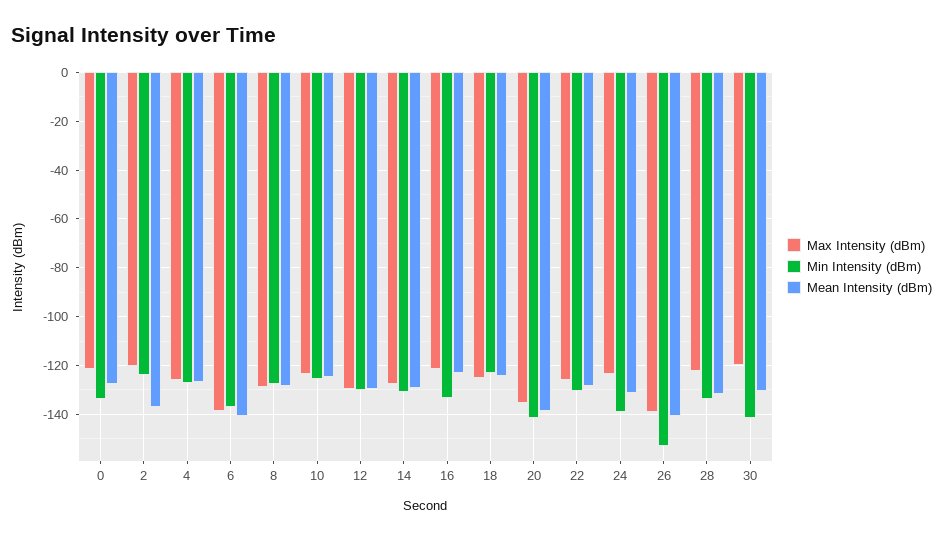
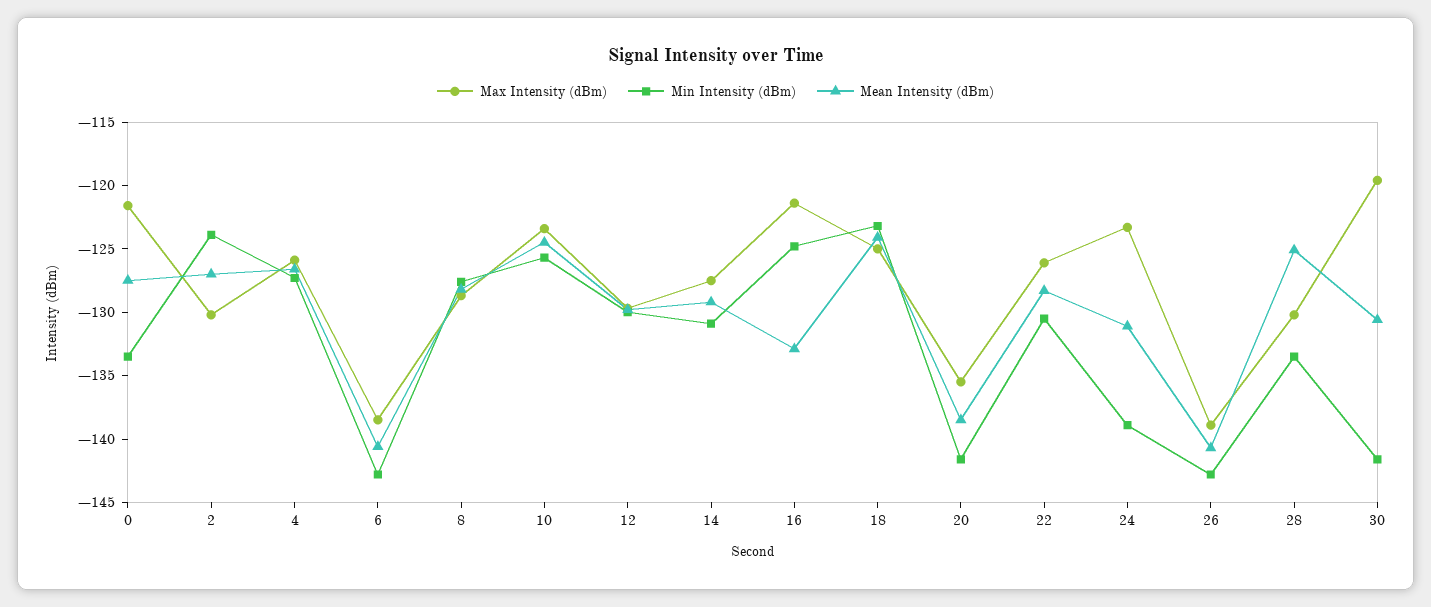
  {
    "Max Intensity (dBm)": {
      "0": -122,
-     "2": -120,
+     "2": -130,
      "4": -126,
      "6": -139,
      "8": -129,
      "10": -123,
      "12": -130,
      "14": -128,
      "16": -121,
      "18": -125,
      "20": -136,
      "22": -126,
      "24": -123,
      "26": -139,
-     "28": -122.5,
+     "28": -130,
      "30": -120
    },
    "Min Intensity (dBm)": {
      "0": -134,
      "2": -124,
      "4": -127,
-     "6": -137.5,
+     "6": -143,
      "8": -128,
      "10": -126,
      "12": -130,
      "14": -131,
-     "16": -132.5,
+     "16": -125,
      "18": -123,
      "20": -142,
      "22": -131,
      "24": -139,
-     "26": -152.5,
+     "26": -143,
      "28": -134,
      "30": -142
    },
    "Mean Intensity (dBm)": {
      "0": -128,
-     "2": -137.5,
+     "2": -127,
      "4": -127,
      "6": -141,
      "8": -128,
      "10": -125,
      "12": -130,
      "14": -129,
-     "16": -122.5,
+     "16": -133,
      "18": -124,
      "20": -139,
      "22": -128,
      "24": -131,
      "26": -141,
-     "28": -132.5,
+     "28": -125,
      "30": -131
    }
  }

